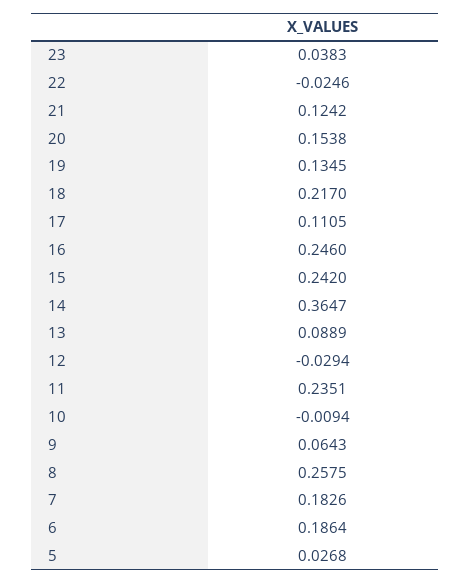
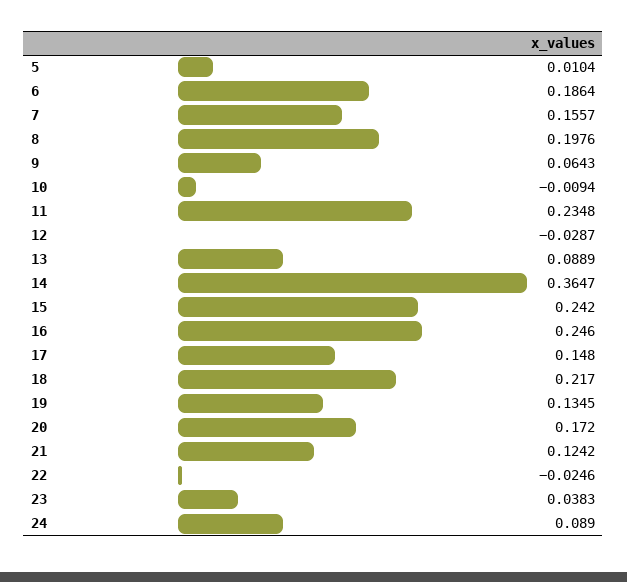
  {
    "23": 0.0383,
    "22": -0.0246,
    "21": 0.1242,
-   "20": 0.1538,
+   "20": 0.172,
    "19": 0.1345,
    "18": 0.217,
-   "17": 0.1105,
+   "17": 0.148,
    "16": 0.246,
    "15": 0.242,
    "14": 0.3647,
    "13": 0.0889,
-   "12": -0.0294,
+   "12": -0.0287,
-   "11": 0.2351,
+   "11": 0.2348,
    "10": -0.0094,
    "9": 0.0643,
-   "8": 0.2575,
+   "8": 0.1976,
-   "7": 0.1826,
+   "7": 0.1557,
    "6": 0.1864,
-   "5": 0.0268
+   "5": 0.0104,
+   "24": 0.089
  }

